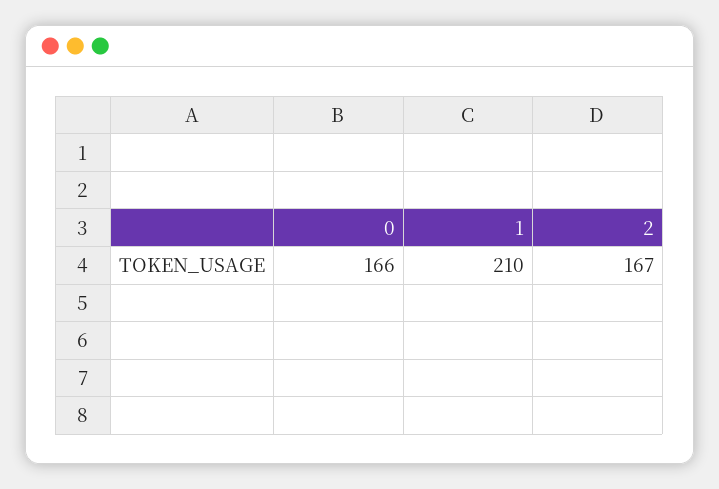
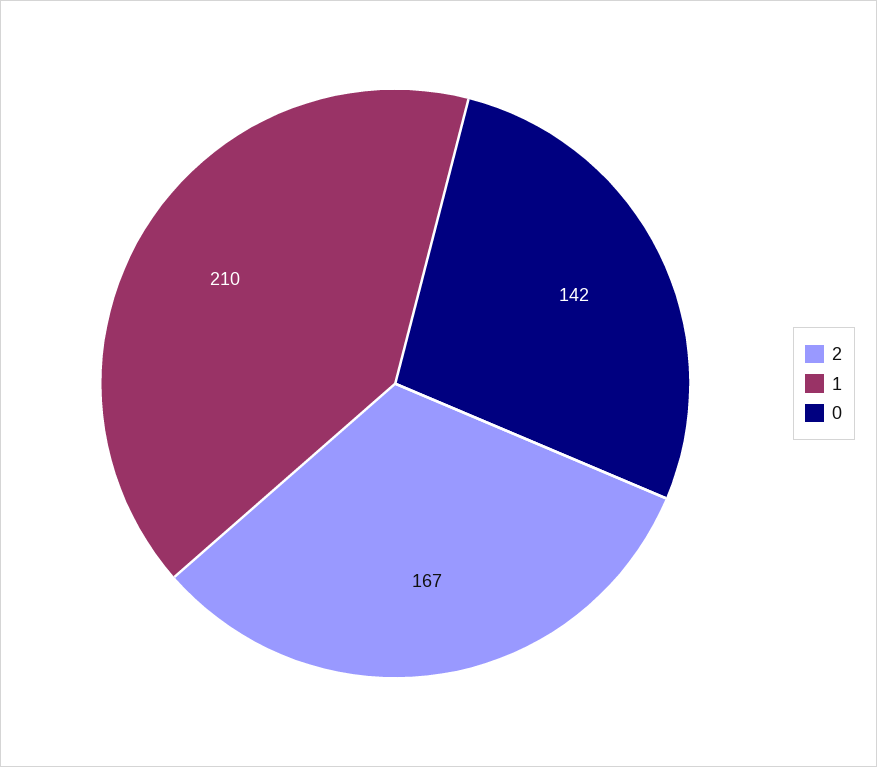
  {
-   "0": 166,
+   "0": 142,
    "1": 210,
    "2": 167
  }

